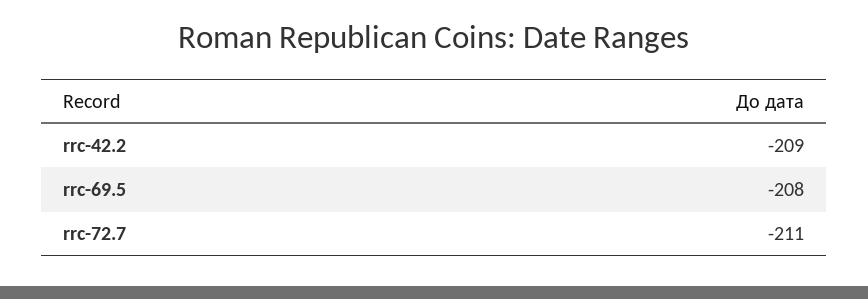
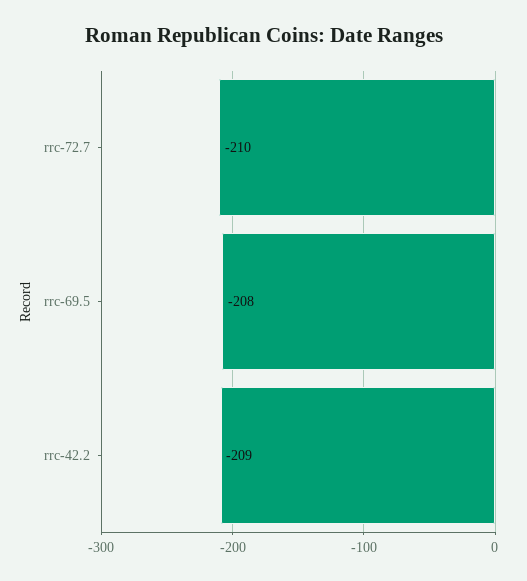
  {
    "rrc-42.2": -209,
    "rrc-69.5": -208,
-   "rrc-72.7": -211
+   "rrc-72.7": -210
  }

